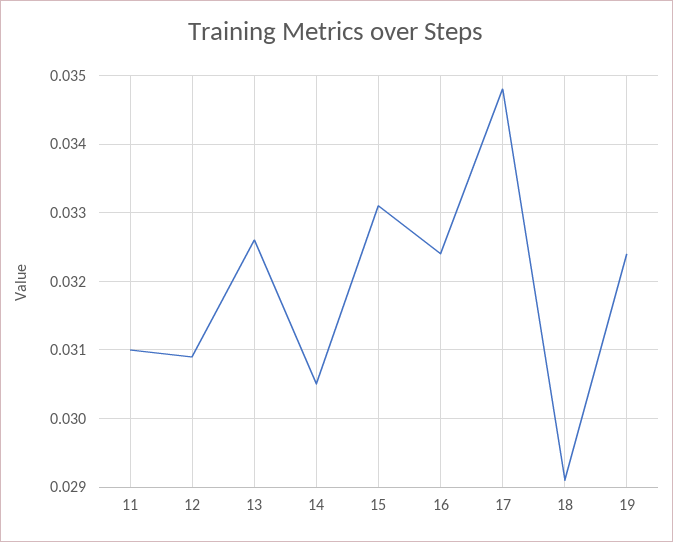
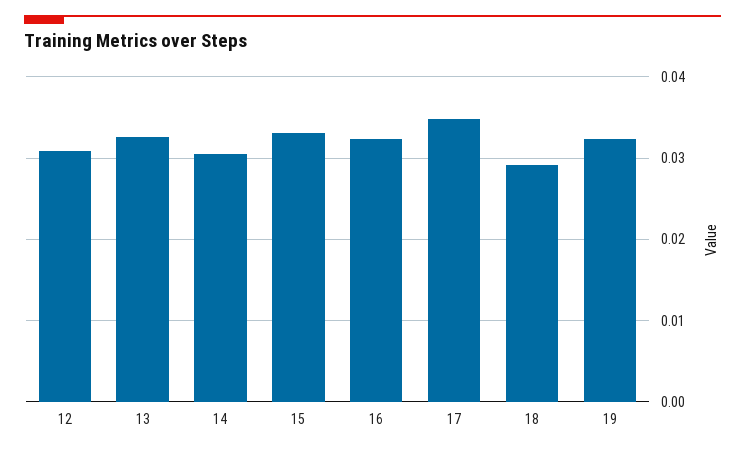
  {
-   "11": 0.031,
    "12": 0.0309,
    "13": 0.0326,
    "14": 0.0305,
    "15": 0.0331,
    "16": 0.0324,
    "17": 0.0348,
    "18": 0.0291,
    "19": 0.0324
  }

